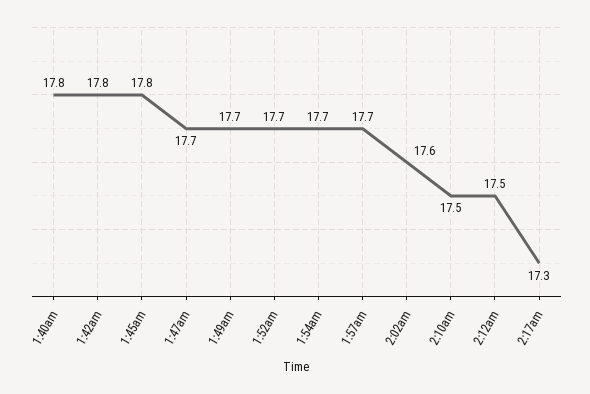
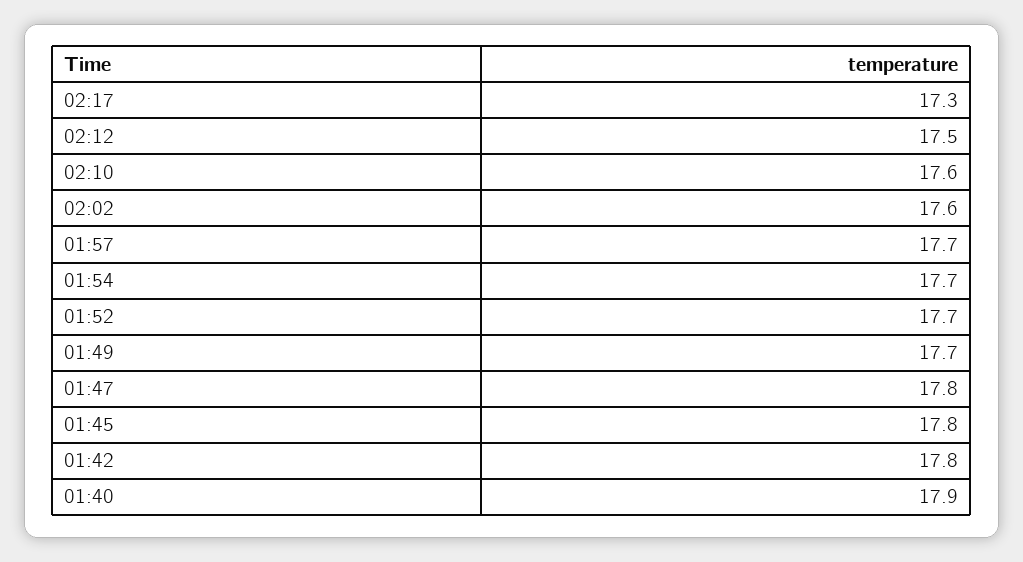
  {
-   "1:40am": 17.8,
+   "1:40am": 17.9,
    "1:42am": 17.8,
    "1:45am": 17.8,
-   "1:47am": 17.7,
+   "1:47am": 17.8,
    "1:49am": 17.7,
    "1:52am": 17.7,
    "1:54am": 17.7,
    "1:57am": 17.7,
    "2:02am": 17.6,
-   "2:10am": 17.5,
+   "2:10am": 17.6,
    "2:12am": 17.5,
    "2:17am": 17.3
  }

